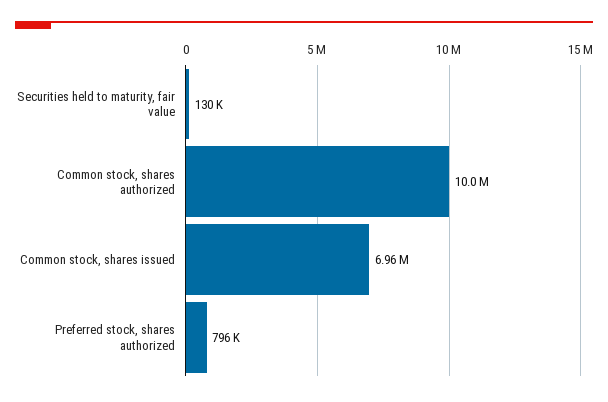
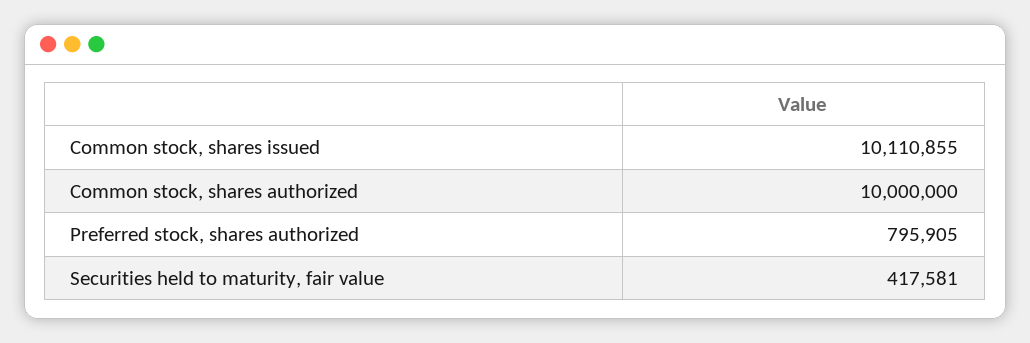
  {
-   "Securities held to maturity, fair value": 130000,
+   "Securities held to maturity, fair value": 417581,
    "Common stock, shares authorized": 10000000,
-   "Common stock, shares issued": 6960000,
+   "Common stock, shares issued": 10110855,
    "Preferred stock, shares authorized": 795905
  }

